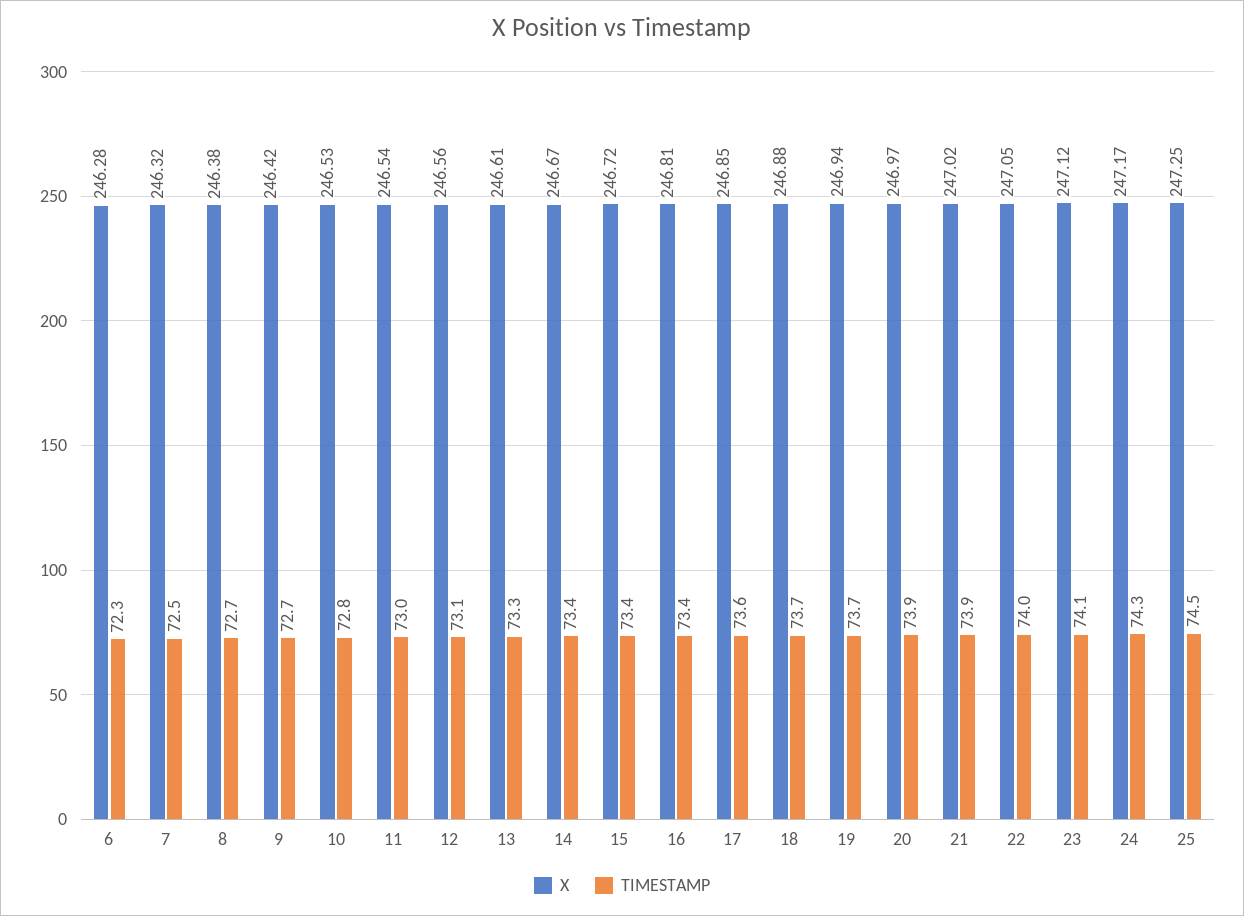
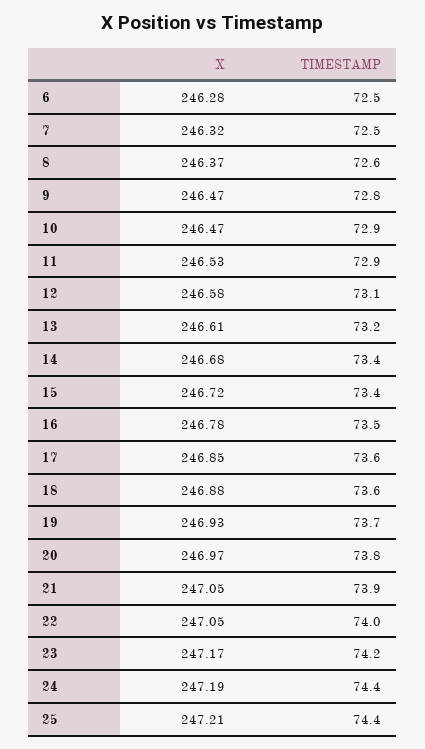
  {
    "X": {
      "6": 246.28,
      "7": 246.32,
-     "8": 246.38,
+     "8": 246.37,
-     "9": 246.42,
+     "9": 246.47,
-     "10": 246.53,
+     "10": 246.47,
-     "11": 246.54,
+     "11": 246.53,
-     "12": 246.56,
+     "12": 246.58,
      "13": 246.61,
-     "14": 246.67,
+     "14": 246.68,
      "15": 246.72,
-     "16": 246.81,
+     "16": 246.78,
      "17": 246.85,
      "18": 246.88,
-     "19": 246.94,
+     "19": 246.93,
      "20": 246.97,
-     "21": 247.02,
+     "21": 247.05,
      "22": 247.05,
-     "23": 247.12,
+     "23": 247.17,
-     "24": 247.17,
+     "24": 247.19,
-     "25": 247.25
+     "25": 247.21
    },
    "TIMESTAMP": {
-     "6": 72.3,
+     "6": 72.5,
      "7": 72.5,
-     "8": 72.7,
+     "8": 72.6,
-     "9": 72.7,
+     "9": 72.8,
-     "10": 72.8,
+     "10": 72.9,
-     "11": 73,
+     "11": 72.9,
      "12": 73.1,
-     "13": 73.3,
+     "13": 73.2,
      "14": 73.4,
      "15": 73.4,
-     "16": 73.4,
+     "16": 73.5,
      "17": 73.6,
-     "18": 73.7,
+     "18": 73.6,
      "19": 73.7,
-     "20": 73.9,
+     "20": 73.8,
      "21": 73.9,
      "22": 74,
-     "23": 74.1,
+     "23": 74.2,
-     "24": 74.3,
+     "24": 74.4,
-     "25": 74.5
+     "25": 74.4
    }
  }

